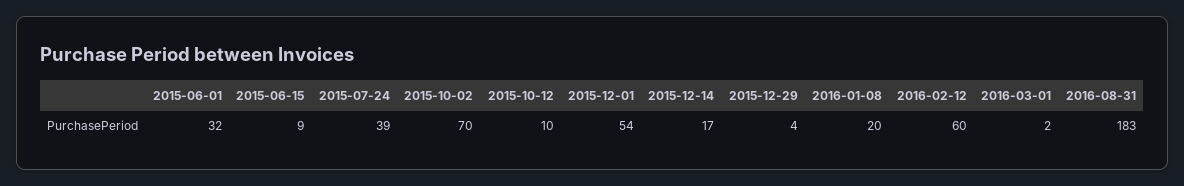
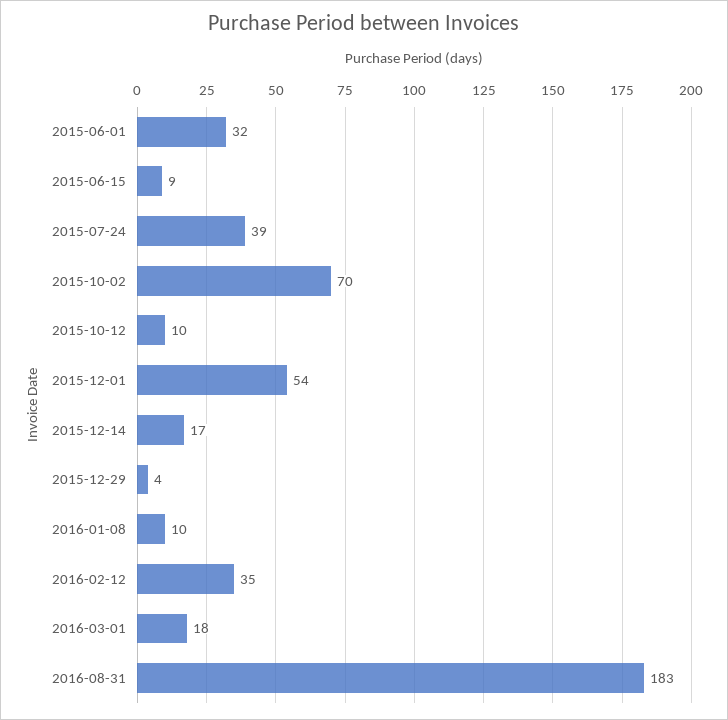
  {
    "2015-06-01": 32,
    "2015-06-15": 9,
    "2015-07-24": 39,
    "2015-10-02": 70,
    "2015-10-12": 10,
    "2015-12-01": 54,
    "2015-12-14": 17,
    "2015-12-29": 4,
-   "2016-01-08": 20,
+   "2016-01-08": 10,
-   "2016-02-12": 60,
+   "2016-02-12": 35,
-   "2016-03-01": 2,
+   "2016-03-01": 18,
    "2016-08-31": 183
  }

